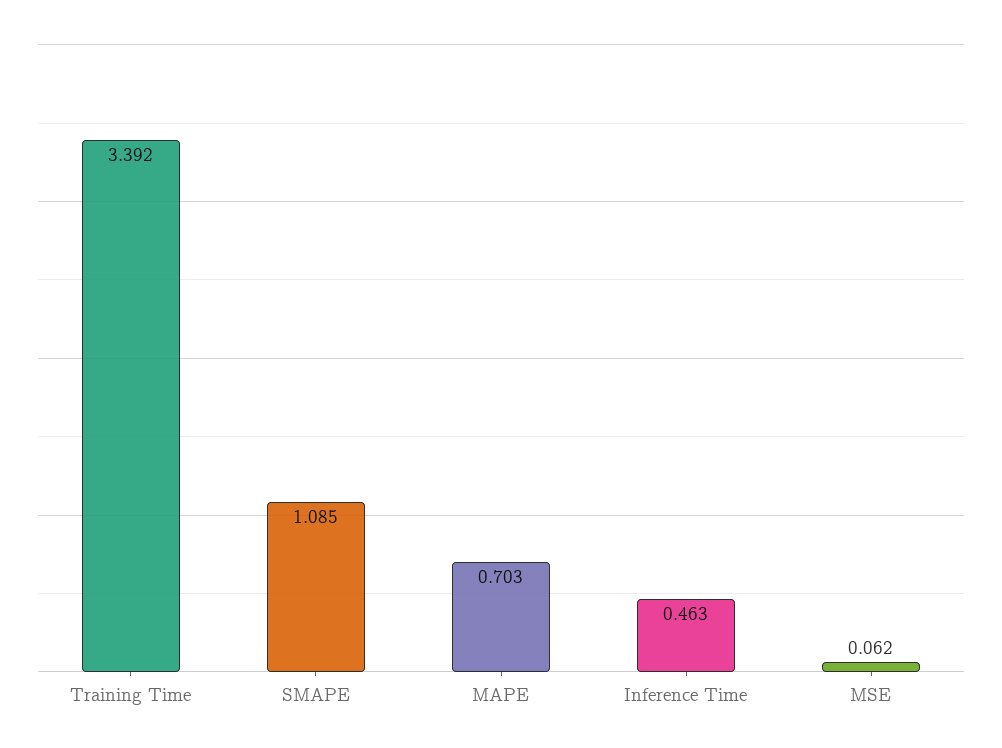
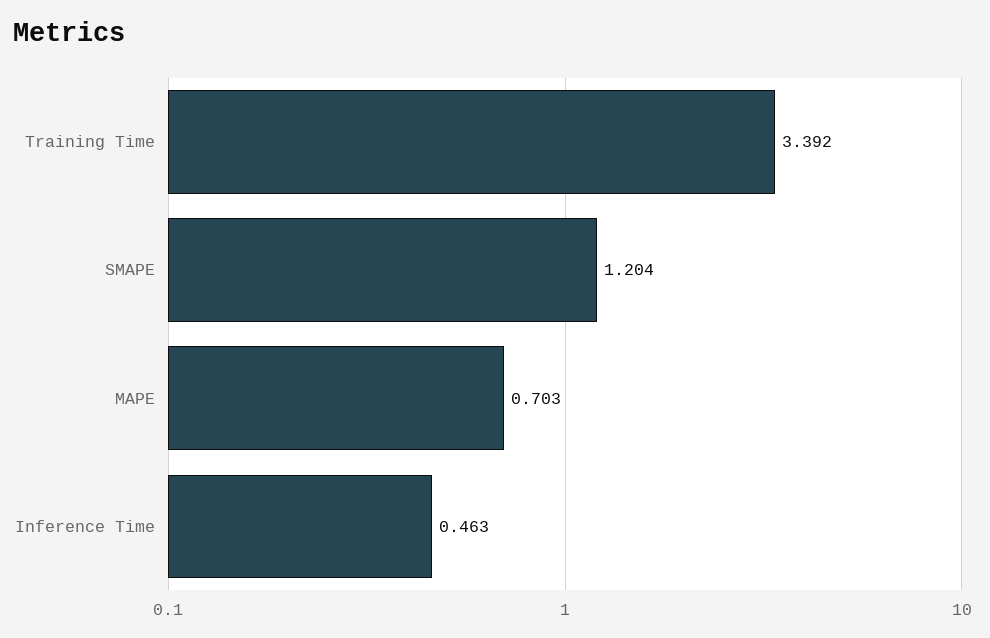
  {
    "Training Time": 3.392,
-   "SMAPE": 1.085,
+   "SMAPE": 1.204,
    "MAPE": 0.703,
-   "Inference Time": 0.463,
+   "Inference Time": 0.463
-   "MSE": 0.062
  }

